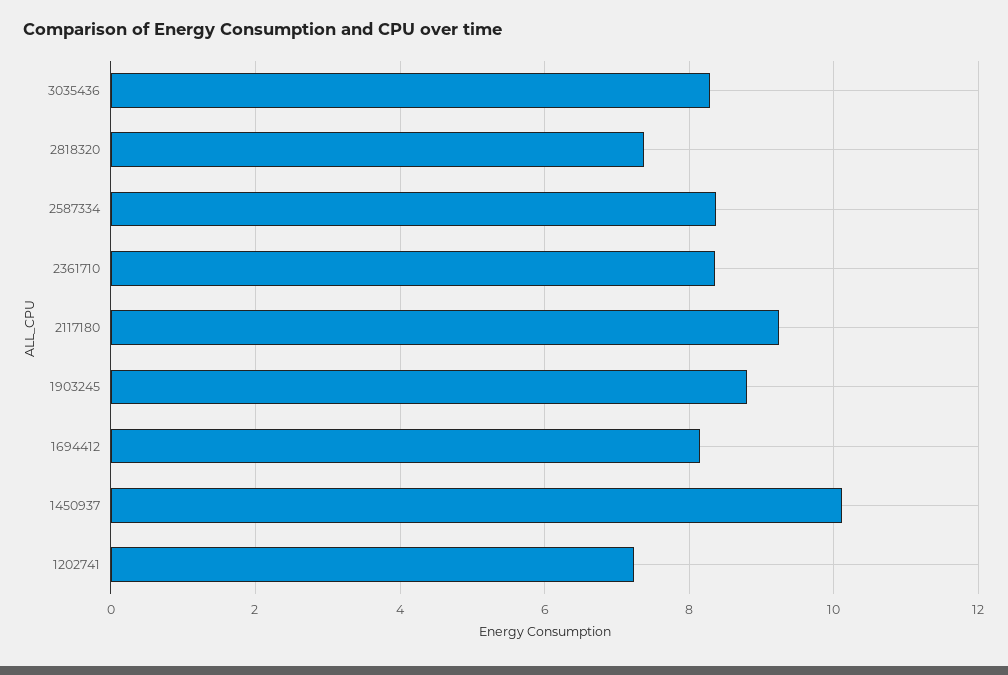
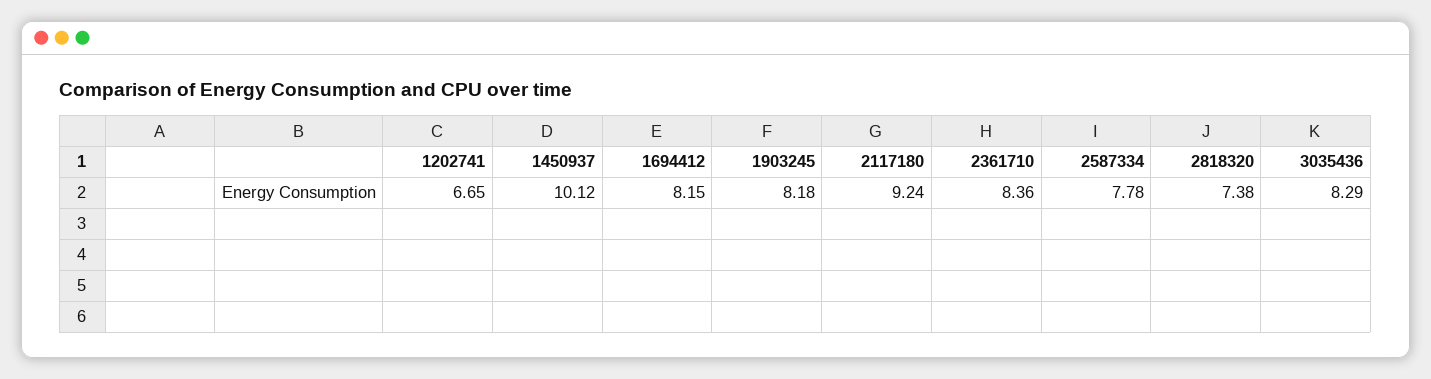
  {
    "3035436": 8.29,
    "2818320": 7.38,
-   "2587334": 8.4,
+   "2587334": 7.78,
    "2361710": 8.36,
    "2117180": 9.24,
-   "1903245": 8.8,
+   "1903245": 8.18,
    "1694412": 8.15,
    "1450937": 10.12,
-   "1202741": 7.2
+   "1202741": 6.65
  }

